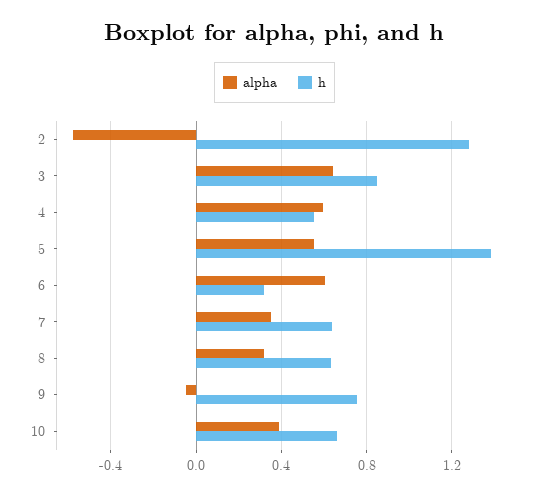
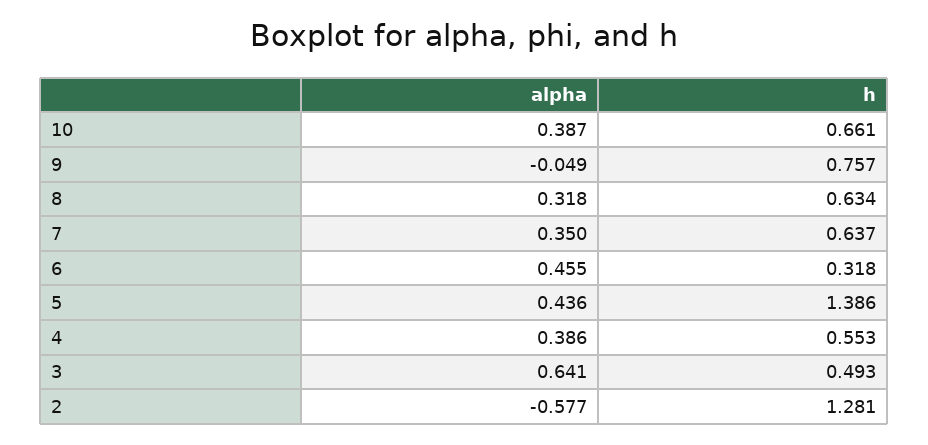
  {
    "alpha": {
      "2": -0.577,
      "3": 0.641,
-     "4": 0.6,
+     "4": 0.386,
-     "5": 0.55,
+     "5": 0.436,
-     "6": 0.6,
+     "6": 0.455,
      "7": 0.35,
      "8": 0.318,
      "9": -0.049,
      "10": 0.387
    },
    "h": {
      "2": 1.281,
-     "3": 0.85,
+     "3": 0.493,
      "4": 0.553,
      "5": 1.386,
      "6": 0.318,
      "7": 0.637,
      "8": 0.634,
      "9": 0.757,
      "10": 0.661
    }
  }

